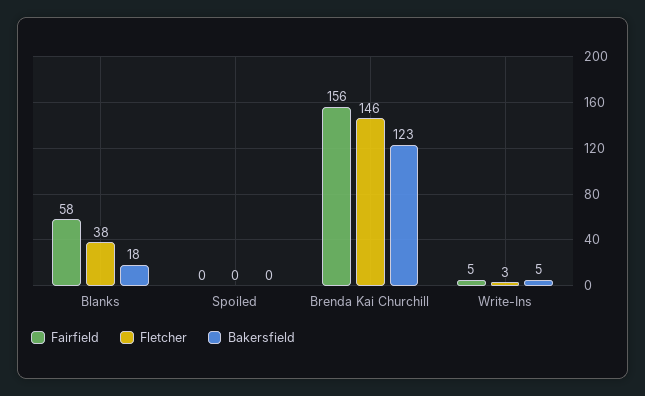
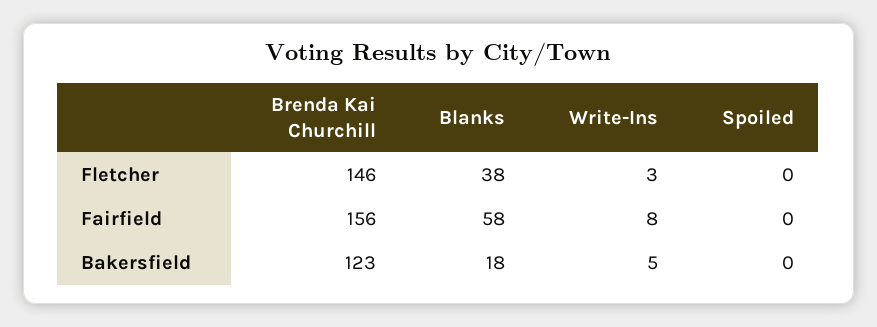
  {
    "Fairfield": {
      "Blanks": 58,
      "Spoiled": 0,
      "Brenda Kai Churchill": 156,
-     "Write-Ins": 5
+     "Write-Ins": 8
    },
    "Fletcher": {
      "Blanks": 38,
      "Spoiled": 0,
      "Brenda Kai Churchill": 146,
      "Write-Ins": 3
    },
    "Bakersfield": {
      "Blanks": 18,
      "Spoiled": 0,
      "Brenda Kai Churchill": 123,
      "Write-Ins": 5
    }
  }

